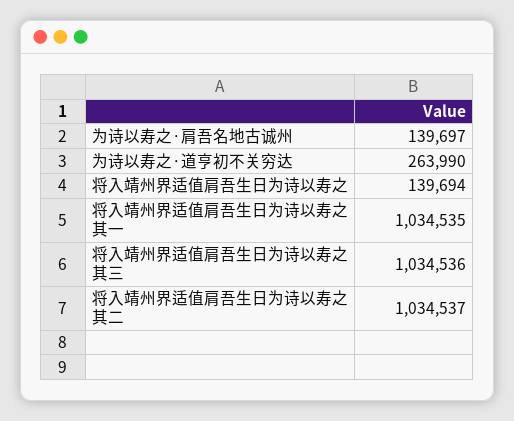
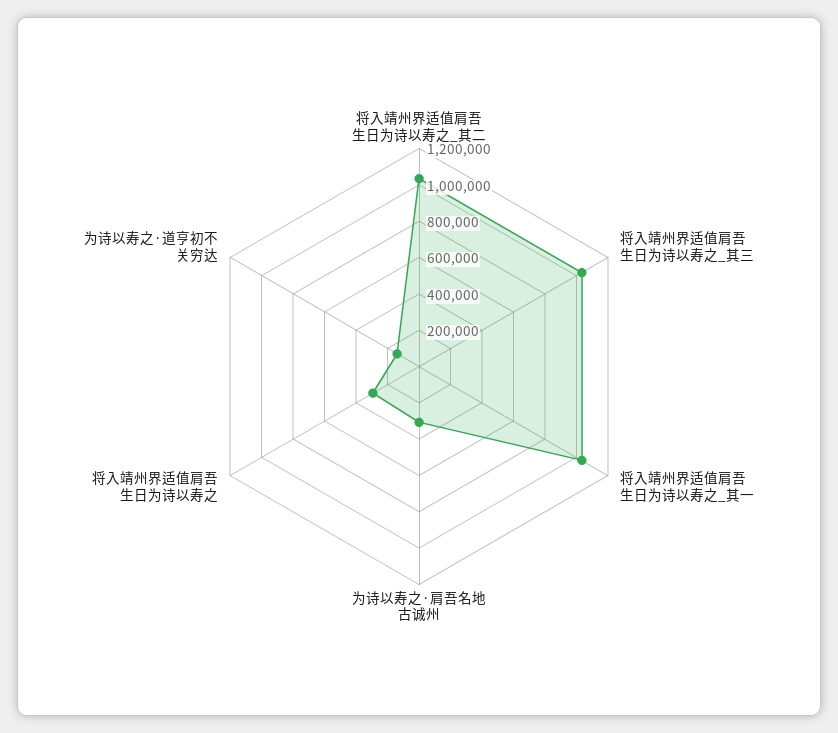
  {
-   "为诗以寿之·肩吾名地古诚州": 139697,
+   "为诗以寿之·肩吾名地古诚州": 300000,
-   "为诗以寿之·道亨初不关穷达": 263990,
+   "为诗以寿之·道亨初不关穷达": 150000,
-   "将入靖州界适值肩吾生日为诗以寿之": 139694,
+   "将入靖州界适值肩吾生日为诗以寿之": 300000,
    "将入靖州界适值肩吾生日为诗以寿之 其一": 1034535,
    "将入靖州界适值肩吾生日为诗以寿之 其三": 1034536,
    "将入靖州界适值肩吾生日为诗以寿之 其二": 1034537
  }

